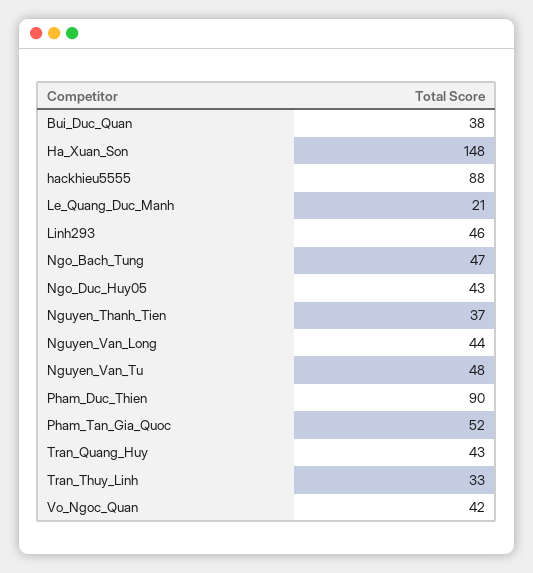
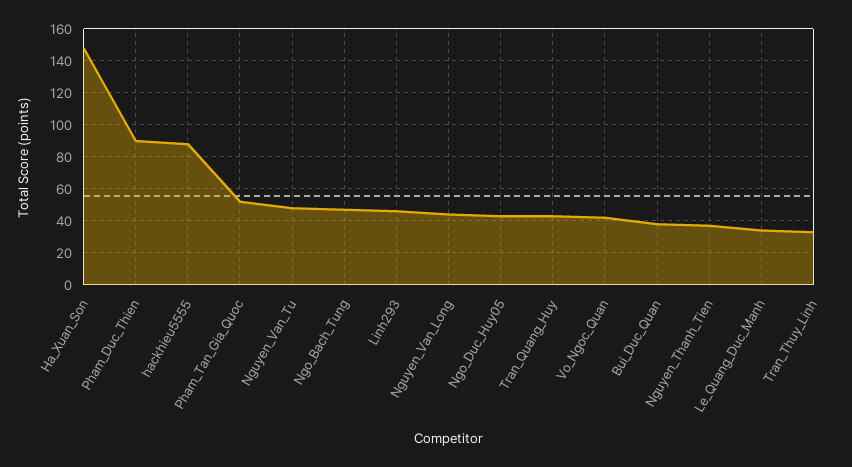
  {
    "Bui_Duc_Quan": 38,
    "Ha_Xuan_Son": 148,
    "hackhieu5555": 88,
-   "Le_Quang_Duc_Manh": 21,
+   "Le_Quang_Duc_Manh": 35,
    "Linh293": 46,
    "Ngo_Bach_Tung": 47,
    "Ngo_Duc_Huy05": 43,
    "Nguyen_Thanh_Tien": 37,
    "Nguyen_Van_Long": 44,
    "Nguyen_Van_Tu": 48,
    "Pham_Duc_Thien": 90,
    "Pham_Tan_Gia_Quoc": 52,
    "Tran_Quang_Huy": 43,
    "Tran_Thuy_Linh": 33,
    "Vo_Ngoc_Quan": 42
  }

